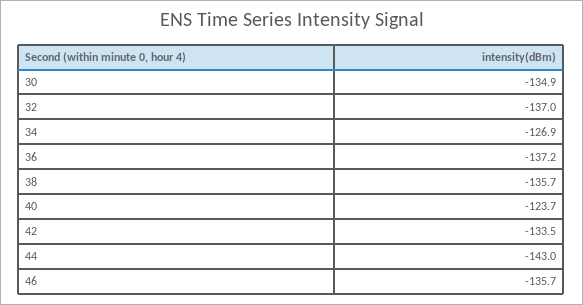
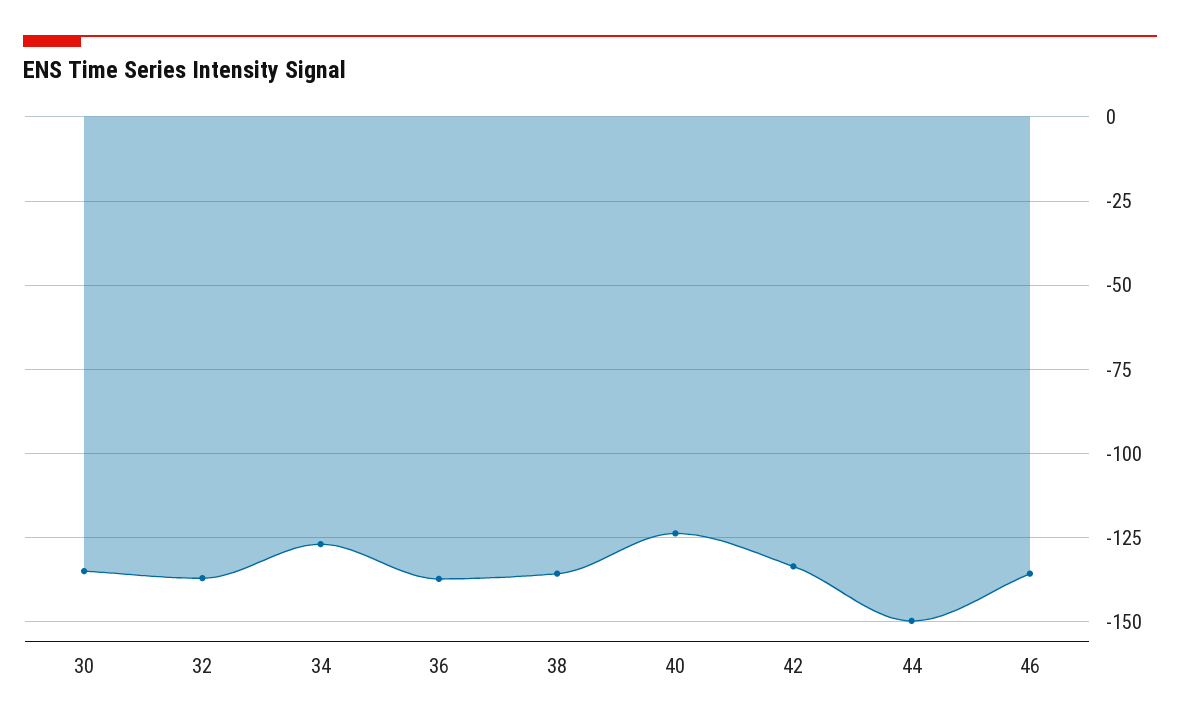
  {
    "30": -134.9,
    "32": -137,
    "34": -126.9,
    "36": -137.2,
    "38": -135.7,
    "40": -123.7,
    "42": -133.5,
-   "44": -143,
+   "44": -150,
    "46": -135.7
  }

